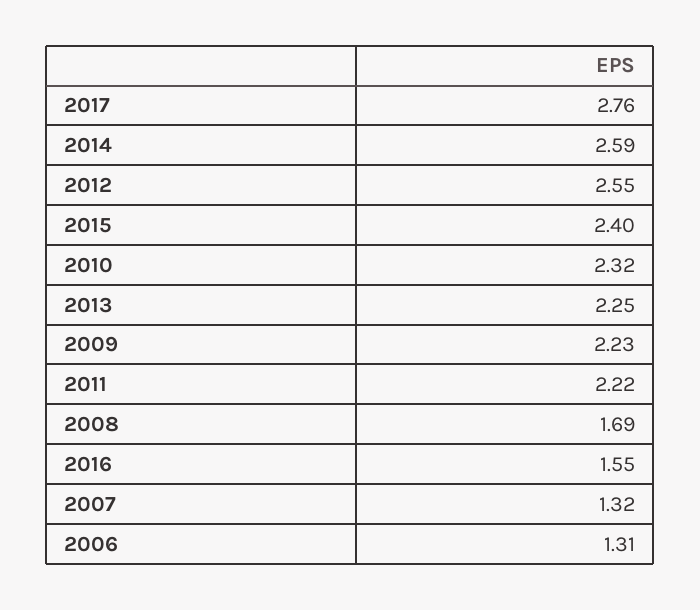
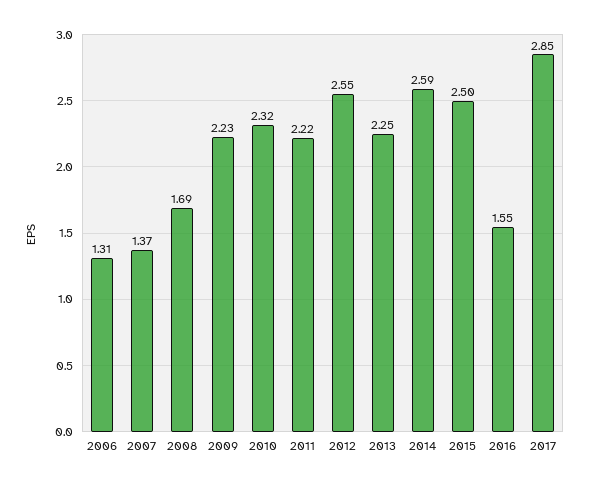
  {
-   "2017": 2.76,
+   "2017": 2.85,
    "2014": 2.59,
    "2012": 2.55,
-   "2015": 2.4,
+   "2015": 2.5,
    "2010": 2.32,
    "2013": 2.25,
    "2009": 2.23,
    "2011": 2.22,
    "2008": 1.69,
    "2016": 1.55,
-   "2007": 1.32,
+   "2007": 1.37,
    "2006": 1.31
  }

